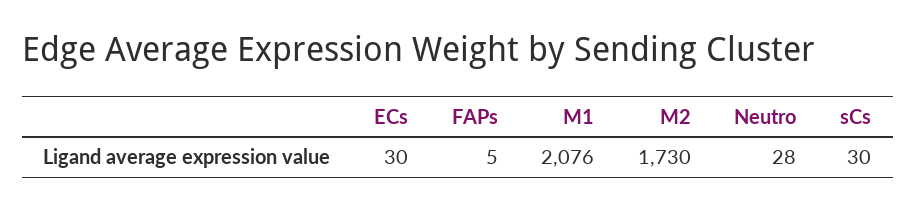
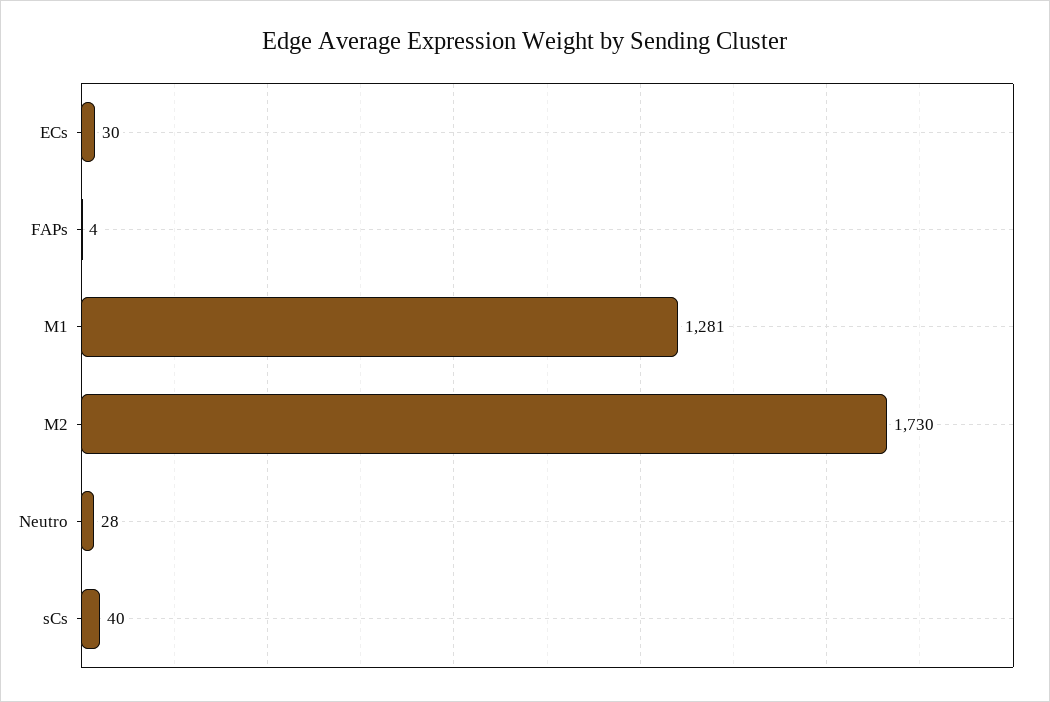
  {
    "ECs": 30,
-   "FAPs": 5,
+   "FAPs": 4,
-   "M1": 2076,
+   "M1": 1281,
    "M2": 1730,
    "Neutro": 28,
-   "sCs": 30
+   "sCs": 40
  }

